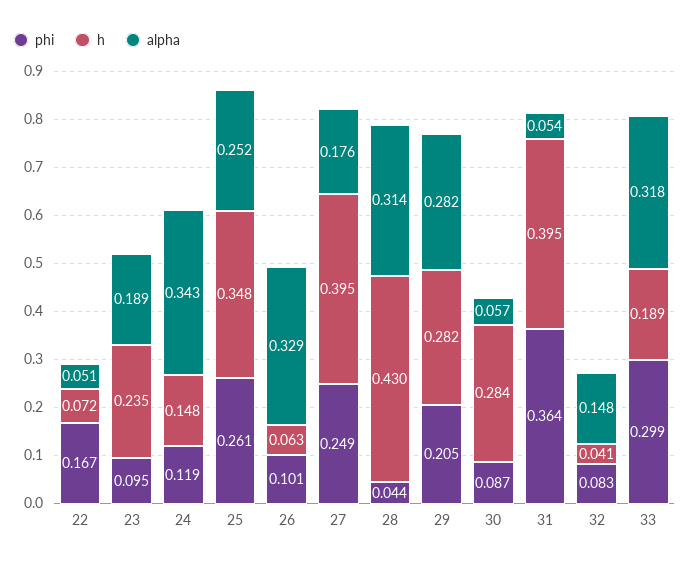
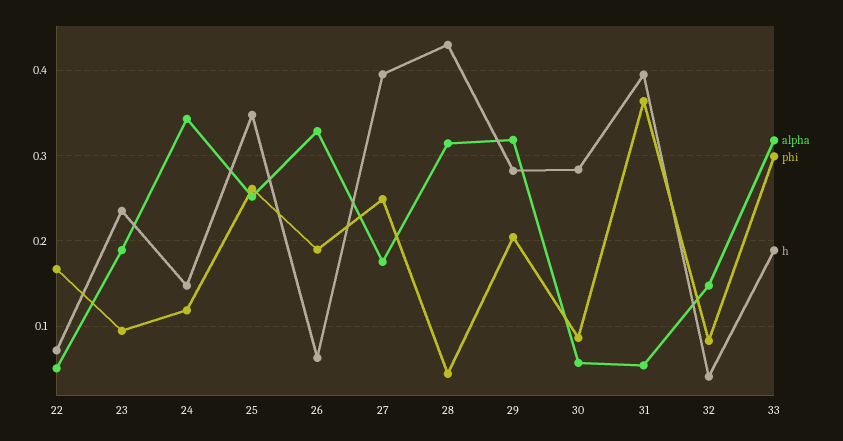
  {
    "phi": {
      "22": 0.167,
      "23": 0.095,
      "24": 0.119,
      "25": 0.261,
-     "26": 0.101,
+     "26": 0.19,
      "27": 0.249,
      "28": 0.044,
      "29": 0.205,
      "30": 0.087,
      "31": 0.364,
      "32": 0.083,
      "33": 0.299
    },
    "h": {
      "22": 0.072,
      "23": 0.235,
      "24": 0.148,
      "25": 0.348,
      "26": 0.063,
      "27": 0.395,
      "28": 0.43,
      "29": 0.282,
      "30": 0.284,
      "31": 0.395,
      "32": 0.041,
      "33": 0.189
    },
    "alpha": {
      "22": 0.051,
      "23": 0.189,
      "24": 0.343,
      "25": 0.252,
      "26": 0.329,
      "27": 0.176,
      "28": 0.314,
-     "29": 0.282,
+     "29": 0.32,
      "30": 0.057,
      "31": 0.054,
      "32": 0.148,
      "33": 0.318
    }
  }

